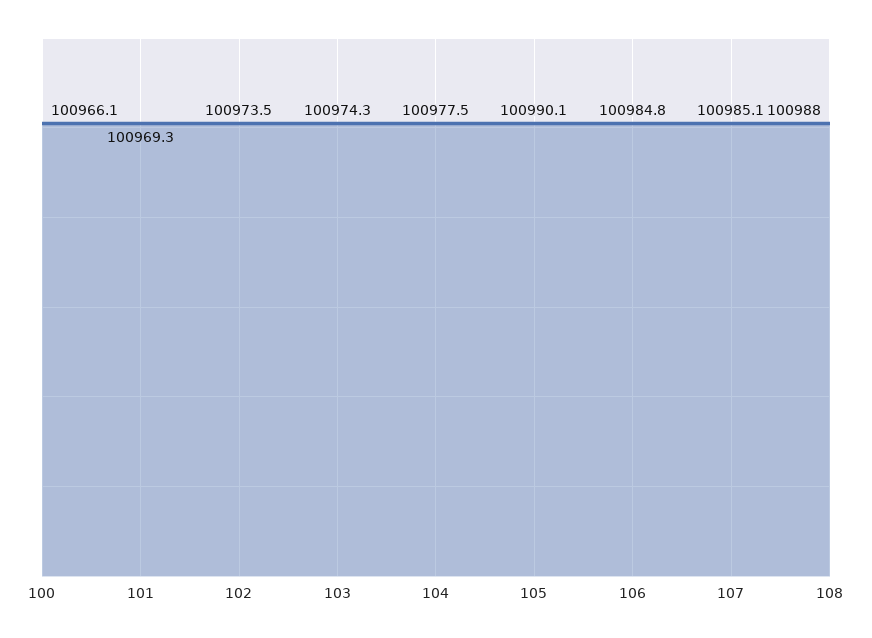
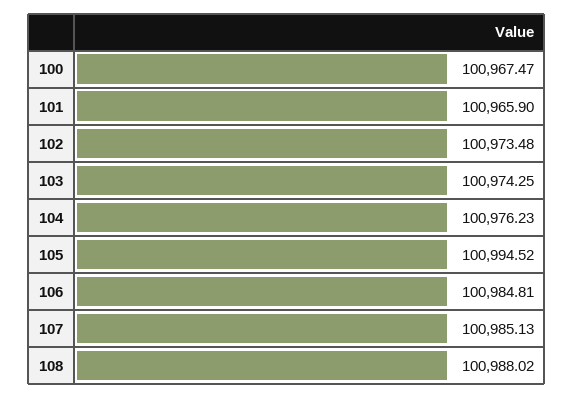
  {
-   "100": 100966.1,
+   "100": 100967.47,
-   "101": 100969.3,
+   "101": 100965.9,
    "102": 100973.48,
    "103": 100974.25,
-   "104": 100977.5,
+   "104": 100976.23,
-   "105": 100990.1,
+   "105": 100994.52,
    "106": 100984.81,
    "107": 100985.13,
    "108": 100988.02
  }

